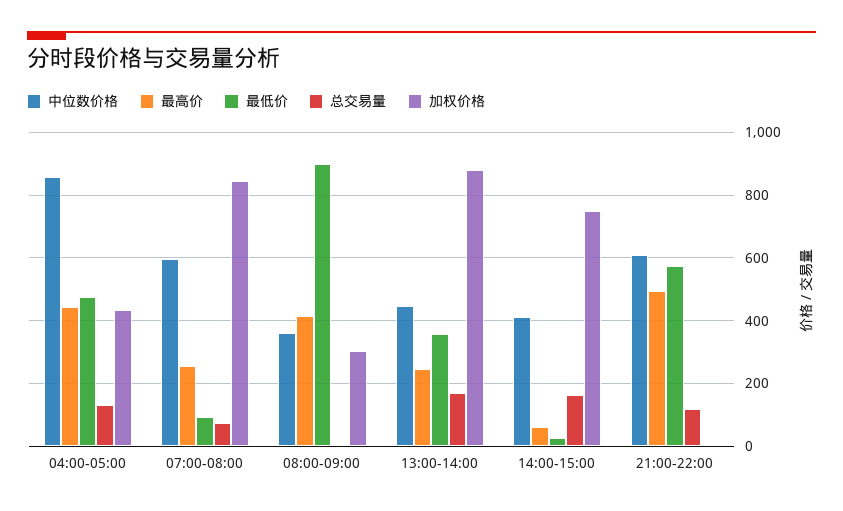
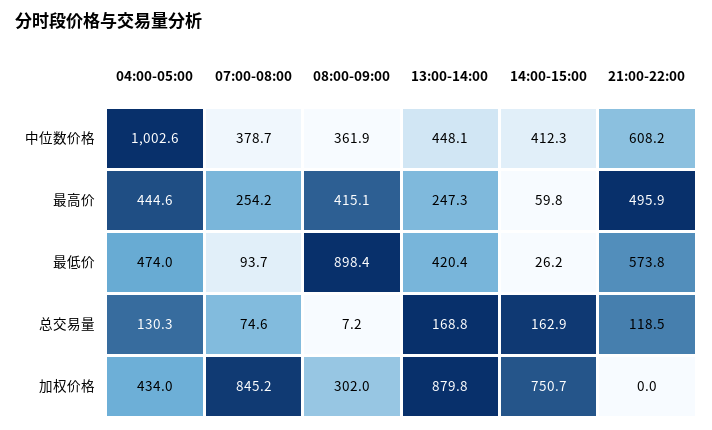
  {
    "中位数价格": {
-     "04:00-05:00": 860,
+     "04:00-05:00": 1002.6,
-     "07:00-08:00": 600,
+     "07:00-08:00": 378.7,
      "08:00-09:00": 361.9,
      "13:00-14:00": 448.1,
      "14:00-15:00": 412.3,
      "21:00-22:00": 608.2
    },
    "最高价": {
      "04:00-05:00": 444.6,
      "07:00-08:00": 254.2,
      "08:00-09:00": 415.1,
      "13:00-14:00": 247.3,
      "14:00-15:00": 59.8,
      "21:00-22:00": 495.9
    },
    "最低价": {
      "04:00-05:00": 474,
      "07:00-08:00": 93.7,
      "08:00-09:00": 898.4,
-     "13:00-14:00": 360,
+     "13:00-14:00": 420.4,
      "14:00-15:00": 26.2,
      "21:00-22:00": 573.8
    },
    "总交易量": {
      "04:00-05:00": 130.3,
      "07:00-08:00": 74.6,
      "08:00-09:00": 7.2,
      "13:00-14:00": 168.8,
      "14:00-15:00": 162.9,
      "21:00-22:00": 118.5
    },
    "加权价格": {
      "04:00-05:00": 434,
      "07:00-08:00": 845.2,
      "08:00-09:00": 302,
      "13:00-14:00": 879.8,
      "14:00-15:00": 750.7,
      "21:00-22:00": 0
    }
  }

